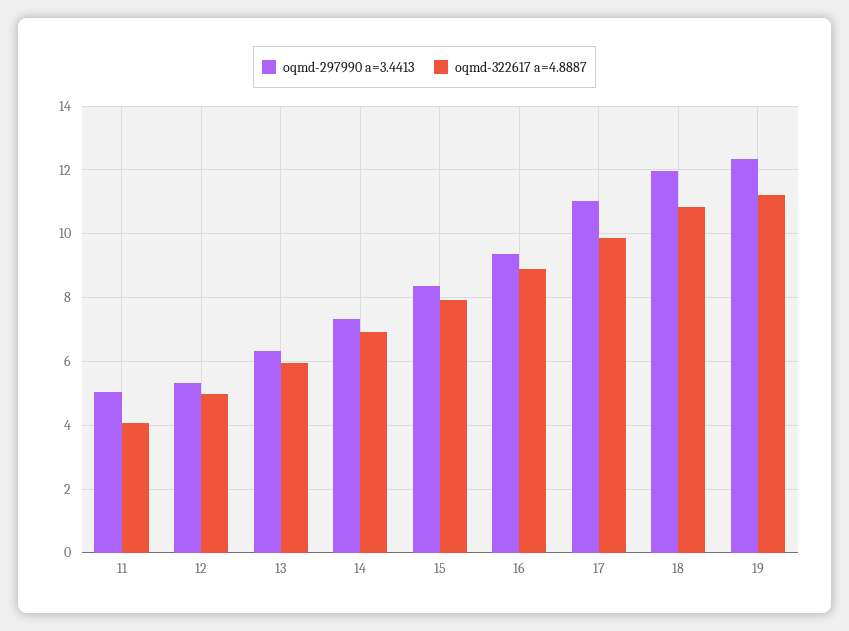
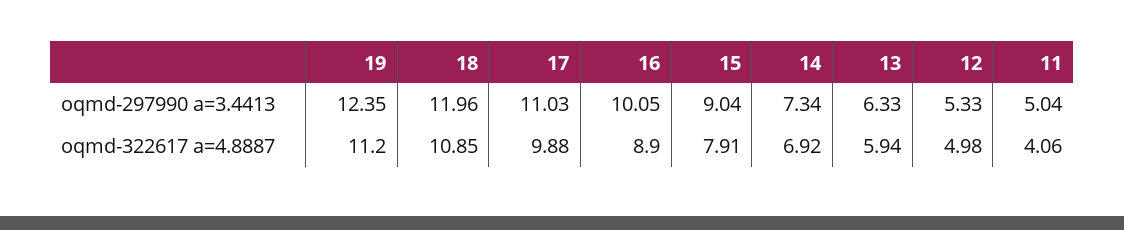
  {
    "oqmd-297990 a=3.4413": {
      "11": 5.04,
      "12": 5.33,
      "13": 6.33,
      "14": 7.34,
-     "15": 8.4,
+     "15": 9.04,
-     "16": 9.4,
+     "16": 10.05,
      "17": 11.03,
      "18": 11.96,
      "19": 12.35
    },
    "oqmd-322617 a=4.8887": {
      "11": 4.06,
      "12": 4.98,
      "13": 5.94,
      "14": 6.92,
      "15": 7.91,
      "16": 8.9,
      "17": 9.88,
      "18": 10.85,
      "19": 11.2
    }
  }

